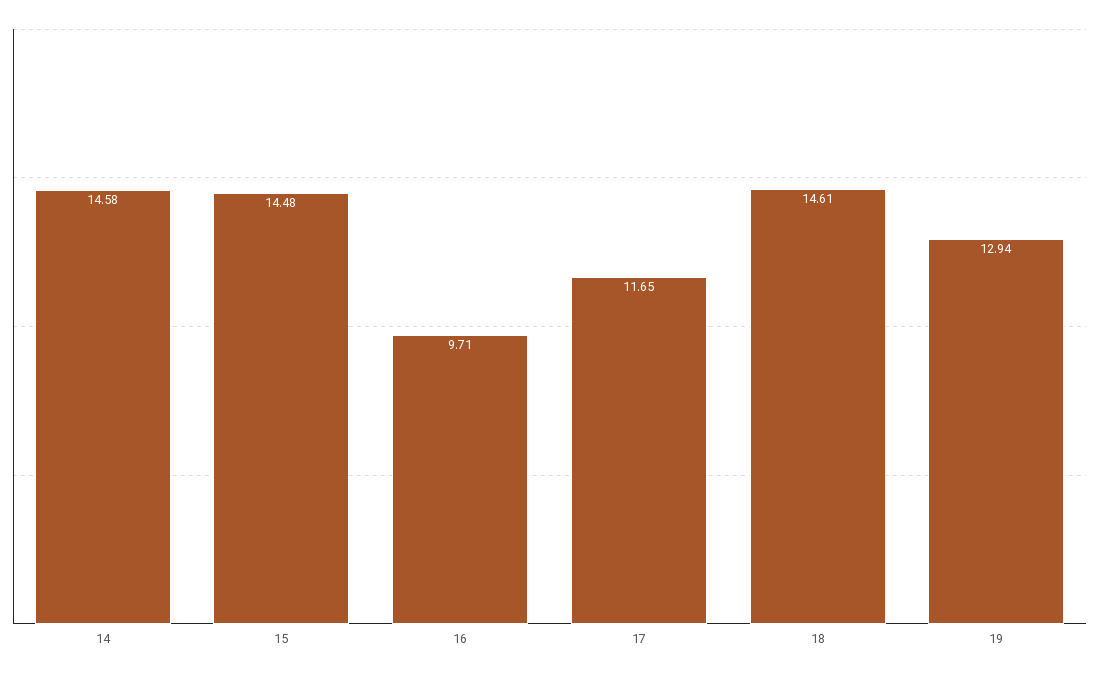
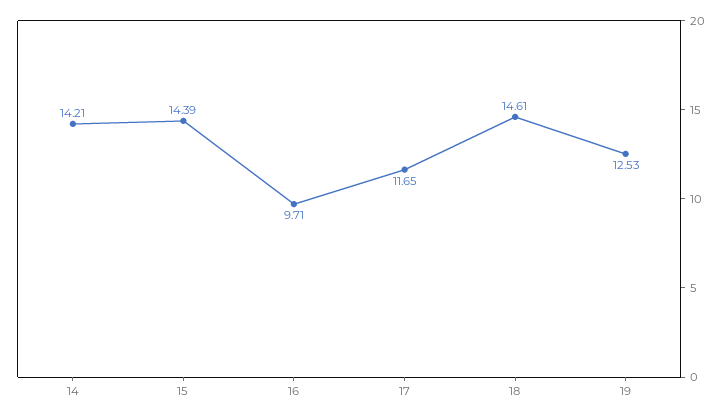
  {
-   "14": 14.58,
+   "14": 14.21,
-   "15": 14.48,
+   "15": 14.39,
    "16": 9.71,
    "17": 11.65,
    "18": 14.61,
-   "19": 12.94
+   "19": 12.53
  }

